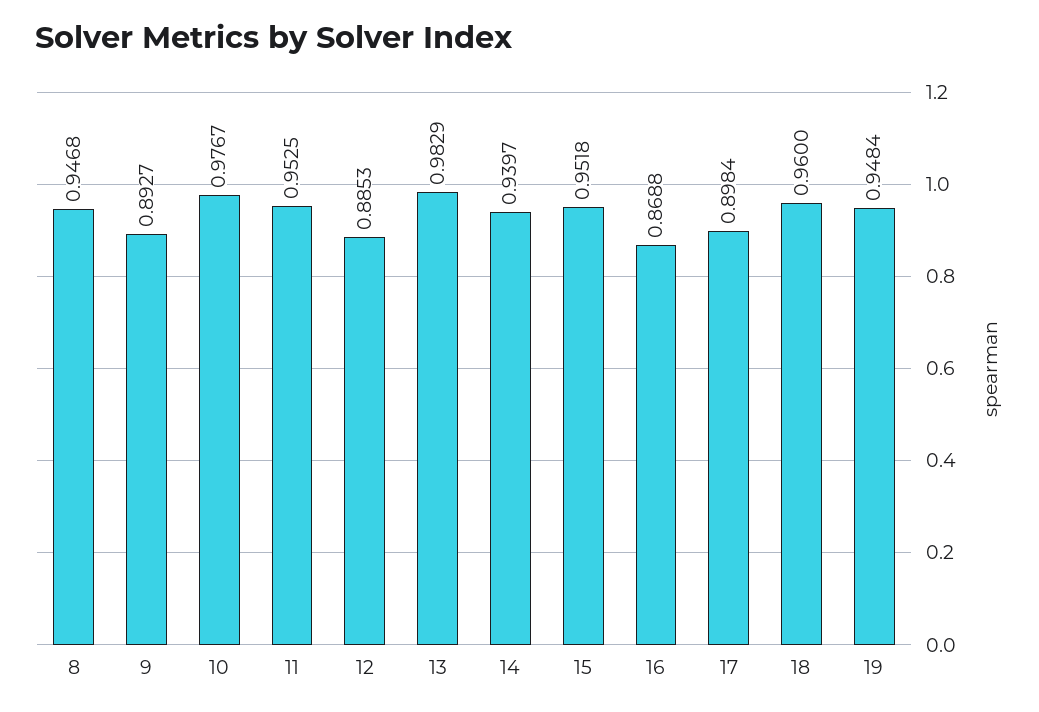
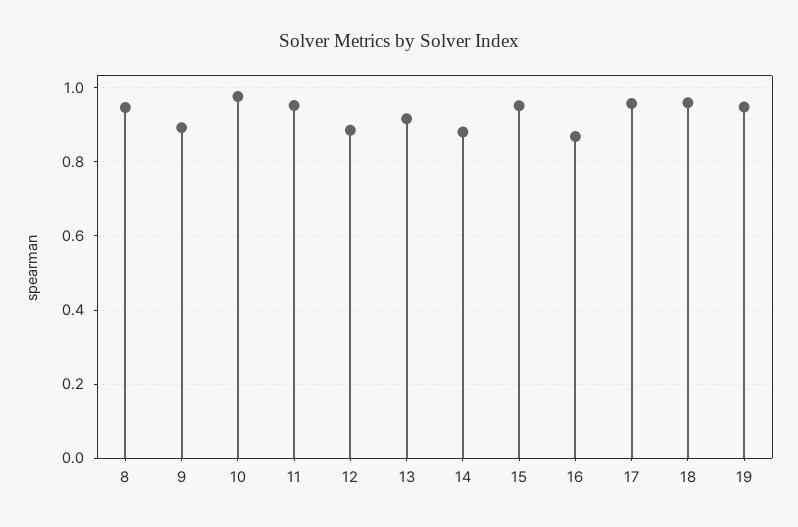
  {
    "8": 0.9468,
    "9": 0.8927,
    "10": 0.9767,
    "11": 0.9525,
    "12": 0.8853,
-   "13": 0.9829,
+   "13": 0.92,
-   "14": 0.9397,
+   "14": 0.88,
    "15": 0.9518,
    "16": 0.8688,
-   "17": 0.8984,
+   "17": 0.96,
    "18": 0.96,
    "19": 0.9484
  }

